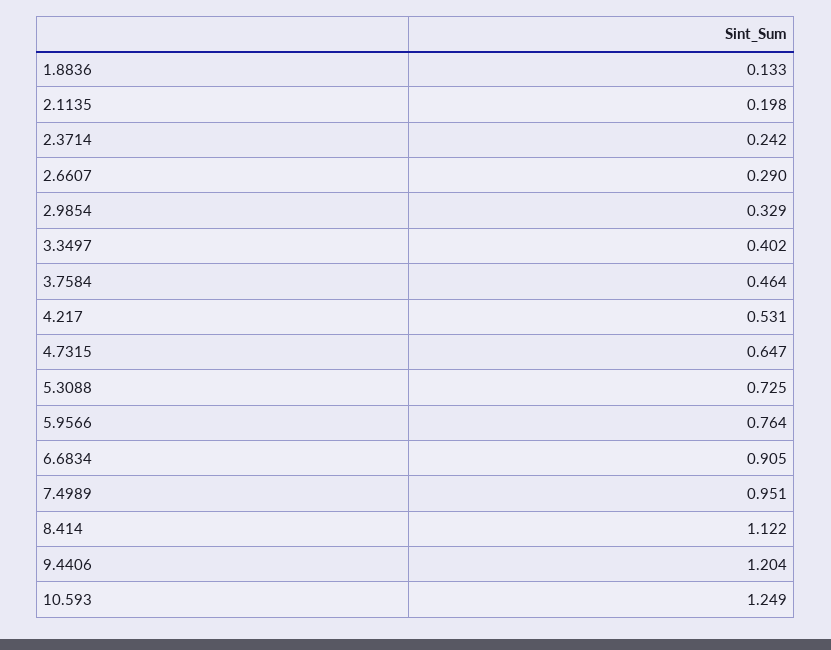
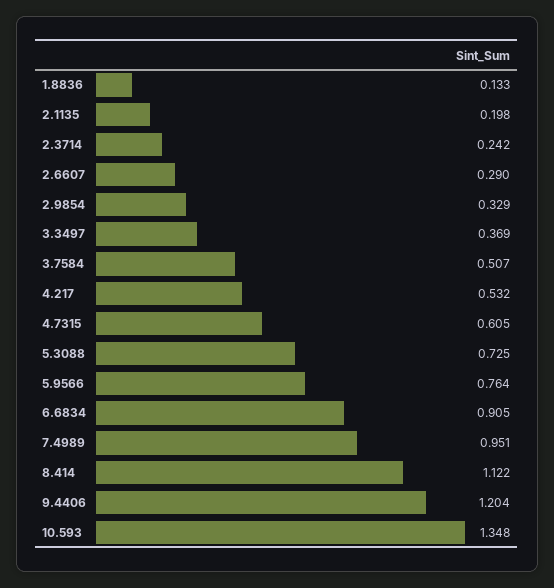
  {
    "1.8836": 0.133,
    "2.1135": 0.198,
    "2.3714": 0.242,
    "2.6607": 0.29,
    "2.9854": 0.329,
-   "3.3497": 0.402,
+   "3.3497": 0.369,
-   "3.7584": 0.464,
+   "3.7584": 0.507,
-   "4.217": 0.531,
+   "4.217": 0.532,
-   "4.7315": 0.647,
+   "4.7315": 0.605,
    "5.3088": 0.725,
    "5.9566": 0.764,
    "6.6834": 0.905,
    "7.4989": 0.951,
    "8.414": 1.122,
    "9.4406": 1.204,
-   "10.593": 1.249
+   "10.593": 1.348
  }

